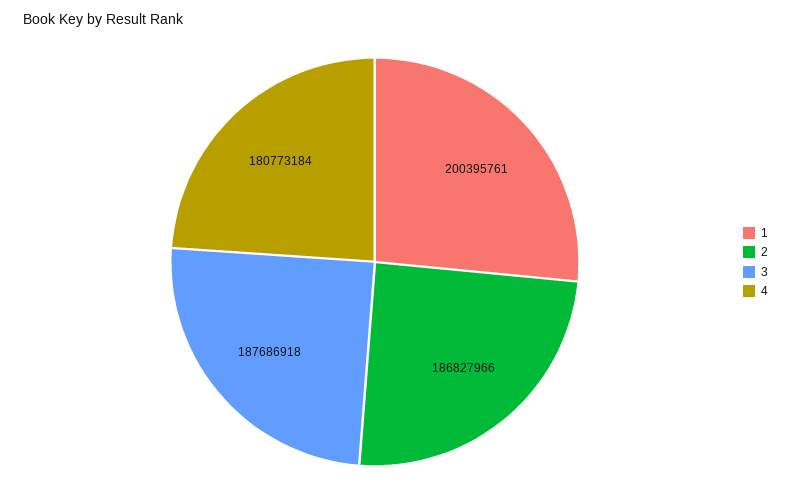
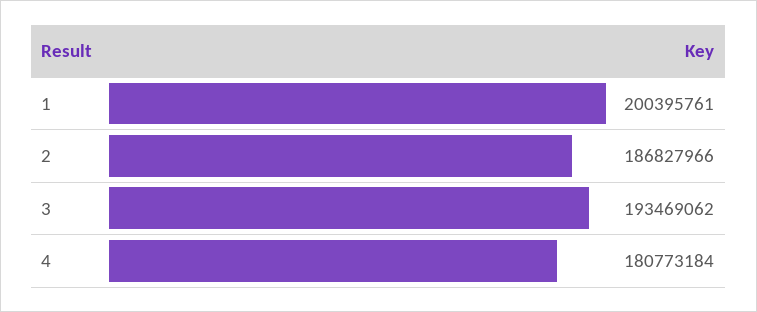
  {
    "1": 200395761,
    "2": 186827966,
-   "3": 187686918,
+   "3": 193469062,
    "4": 180773184
  }

